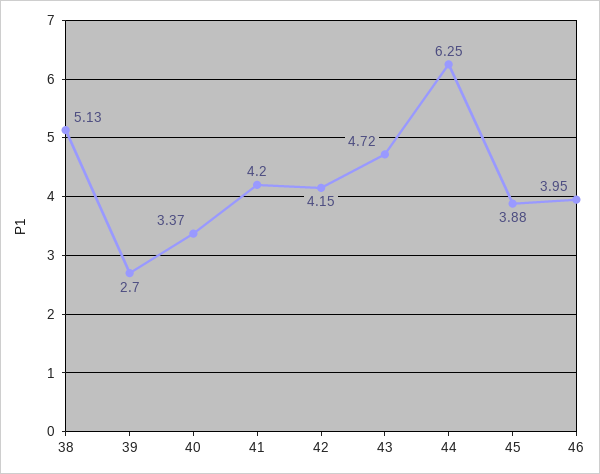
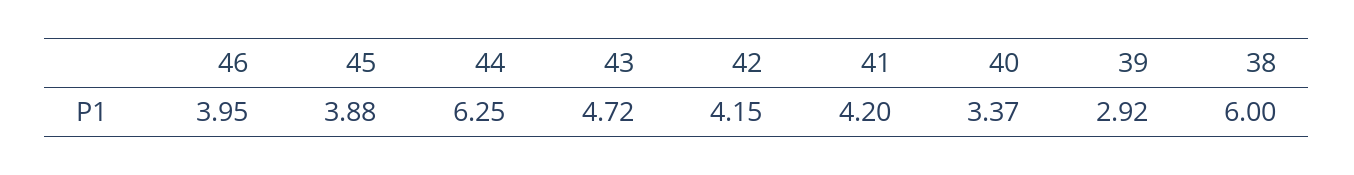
  {
-   "38": 5.13,
+   "38": 6,
-   "39": 2.7,
+   "39": 2.92,
    "40": 3.37,
    "41": 4.2,
    "42": 4.15,
    "43": 4.72,
    "44": 6.25,
    "45": 3.88,
    "46": 3.95
  }

